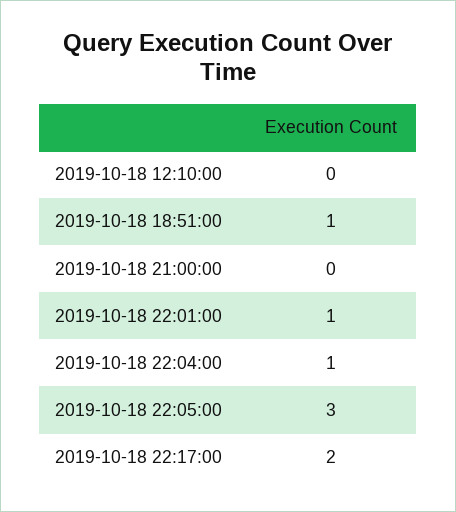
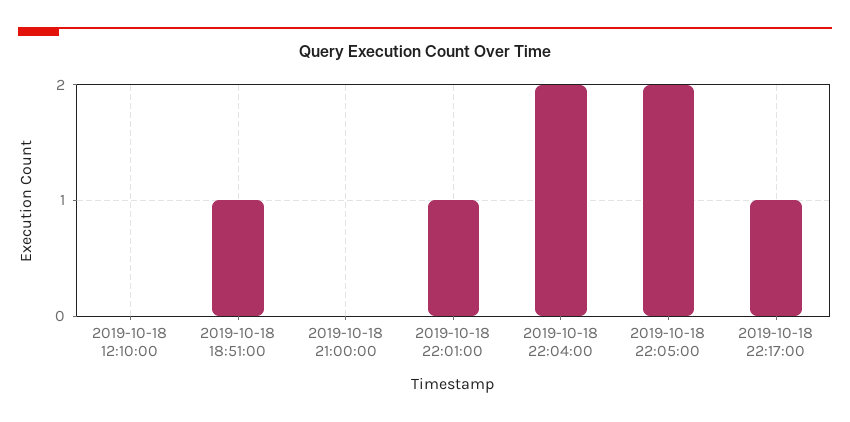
  {
    "2019-10-18 12:10:00": 0,
    "2019-10-18 18:51:00": 1,
    "2019-10-18 21:00:00": 0,
    "2019-10-18 22:01:00": 1,
-   "2019-10-18 22:04:00": 1,
+   "2019-10-18 22:04:00": 2,
-   "2019-10-18 22:05:00": 3,
+   "2019-10-18 22:05:00": 2,
-   "2019-10-18 22:17:00": 2
+   "2019-10-18 22:17:00": 1
  }

